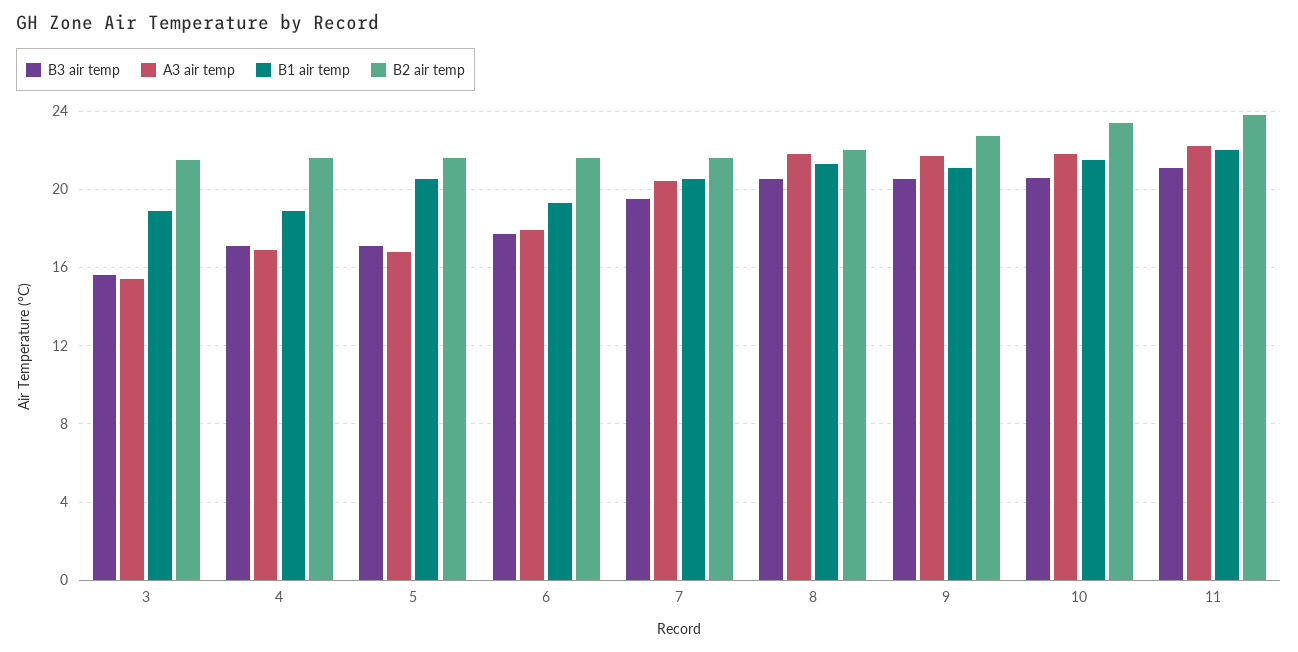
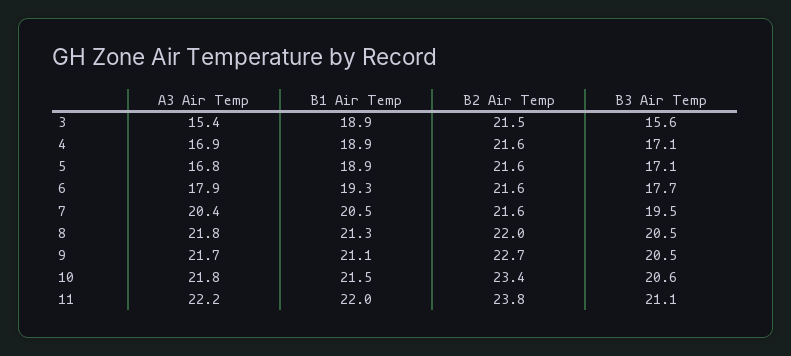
  {
    "B3 air temp": {
      "3": 15.6,
      "4": 17.1,
      "5": 17.1,
      "6": 17.7,
      "7": 19.5,
      "8": 20.5,
      "9": 20.5,
      "10": 20.6,
      "11": 21.1
    },
    "A3 air temp": {
      "3": 15.4,
      "4": 16.9,
      "5": 16.8,
      "6": 17.9,
      "7": 20.4,
      "8": 21.8,
      "9": 21.7,
      "10": 21.8,
      "11": 22.2
    },
    "B1 air temp": {
      "3": 18.9,
      "4": 18.9,
-     "5": 20.5,
+     "5": 18.9,
      "6": 19.3,
      "7": 20.5,
      "8": 21.3,
      "9": 21.1,
      "10": 21.5,
      "11": 22
    },
    "B2 air temp": {
      "3": 21.5,
      "4": 21.6,
      "5": 21.6,
      "6": 21.6,
      "7": 21.6,
      "8": 22,
      "9": 22.7,
      "10": 23.4,
      "11": 23.8
    }
  }

